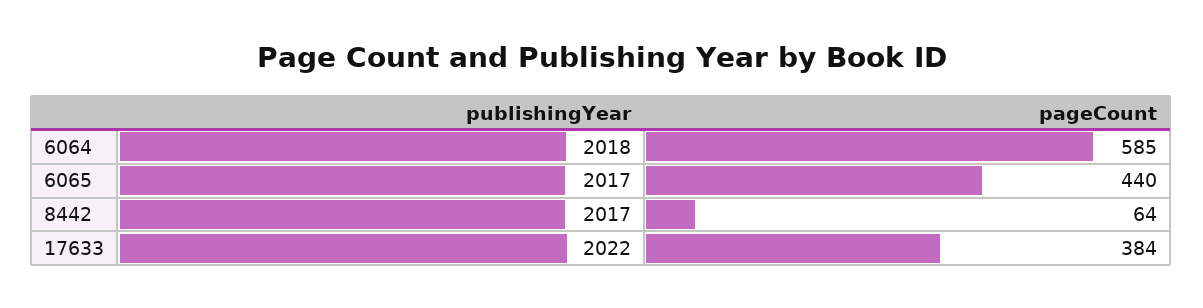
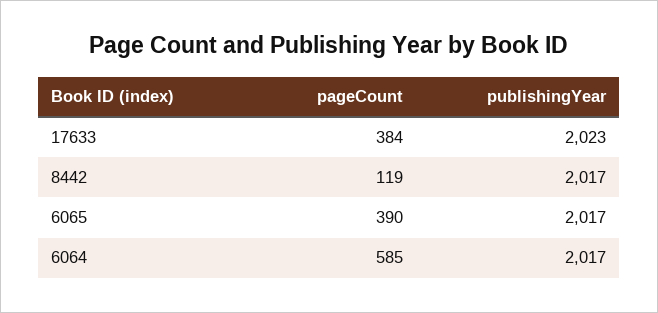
  {
    "publishingYear": {
-     "6064": 2018,
+     "6064": 2017,
      "6065": 2017,
      "8442": 2017,
-     "17633": 2022
+     "17633": 2023
    },
    "pageCount": {
      "6064": 585,
-     "6065": 440,
+     "6065": 390,
-     "8442": 64,
+     "8442": 119,
      "17633": 384
    }
  }

